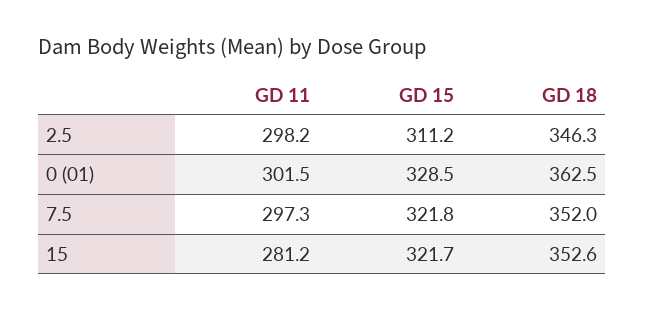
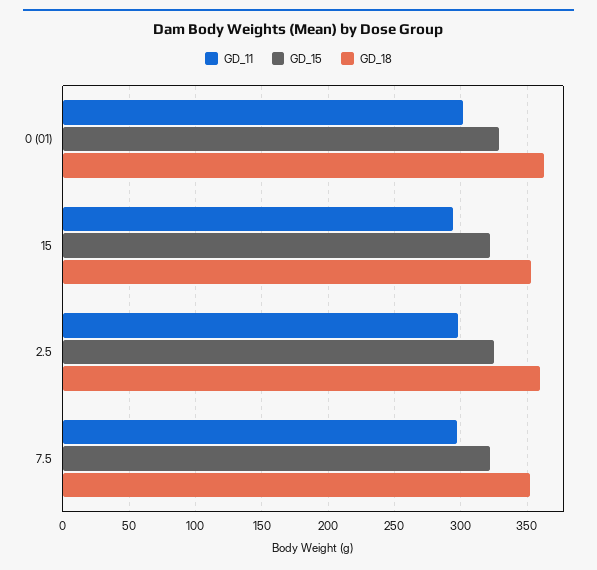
  {
    "GD 11": {
      "2.5": 298.2,
      "0 (01)": 301.5,
      "7.5": 297.3,
-     "15": 281.2
+     "15": 295
    },
    "GD 15": {
-     "2.5": 311.2,
+     "2.5": 325,
      "0 (01)": 328.5,
      "7.5": 321.8,
      "15": 321.7
    },
    "GD 18": {
-     "2.5": 346.3,
+     "2.5": 360,
      "0 (01)": 362.5,
      "7.5": 352,
      "15": 352.6
    }
  }

